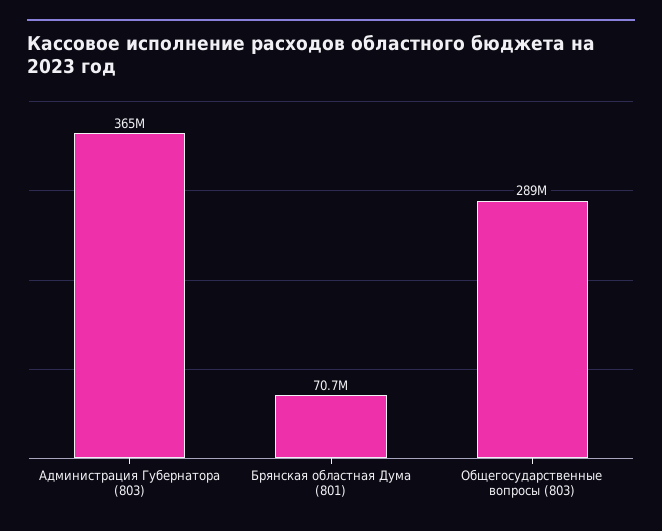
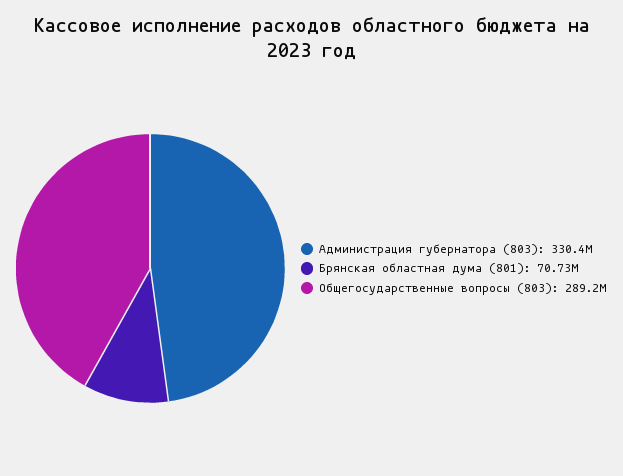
  {
-   "Администрация Губернатора (803)": 365000000,
+   "Администрация Губернатора (803)": 330400000,
    "Брянская областная Дума (801)": 70730000,
    "Общегосударственные вопросы (803)": 289200000
  }

